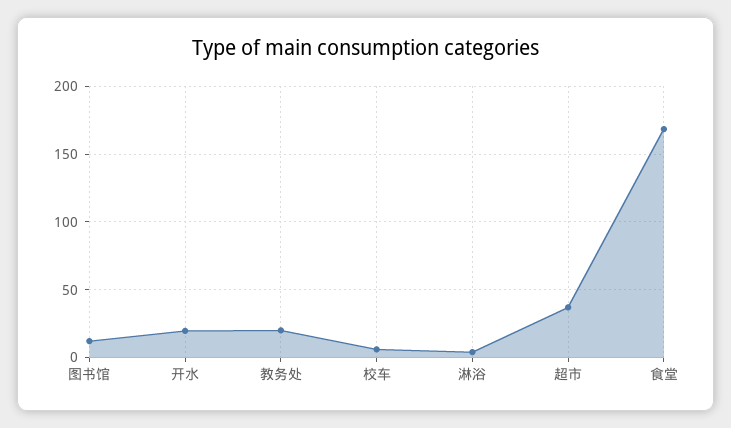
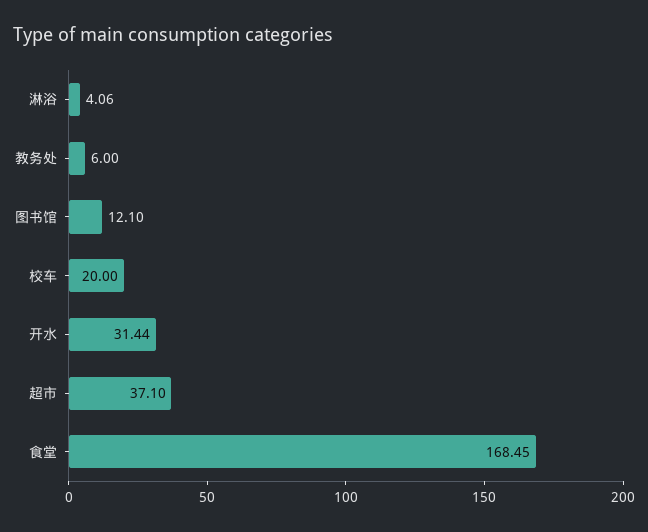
  {
    "图书馆": 12.1,
-   "开水": 20,
+   "开水": 31.44,
-   "教务处": 20,
+   "教务处": 6,
-   "校车": 5,
+   "校车": 20,
    "淋浴": 4.06,
    "超市": 37.1,
    "食堂": 168.45
  }

